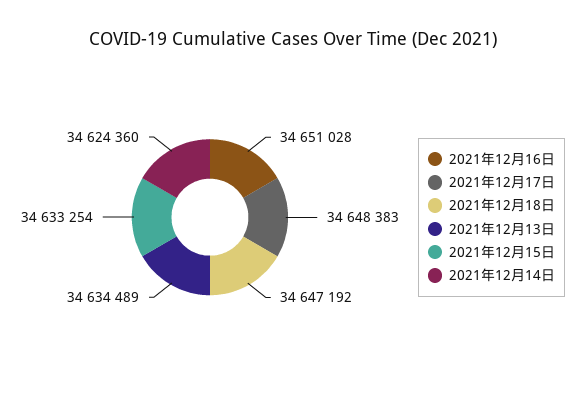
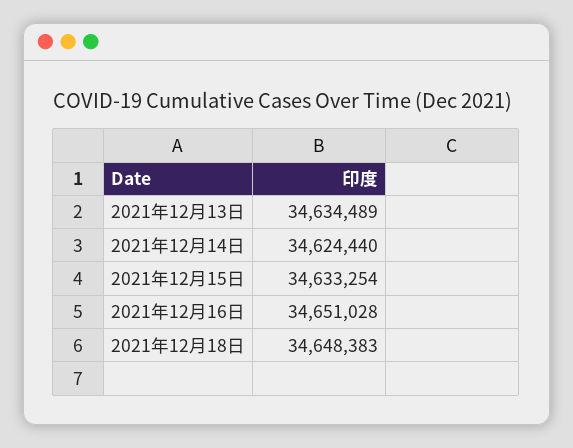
  {
    "2021年12月16日": 34651028,
-   "2021年12月17日": 34648383,
-   "2021年12月18日": 34647192,
+   "2021年12月18日": 34648383,
    "2021年12月13日": 34634489,
    "2021年12月15日": 34633254,
-   "2021年12月14日": 34624360
+   "2021年12月14日": 34624440
  }

